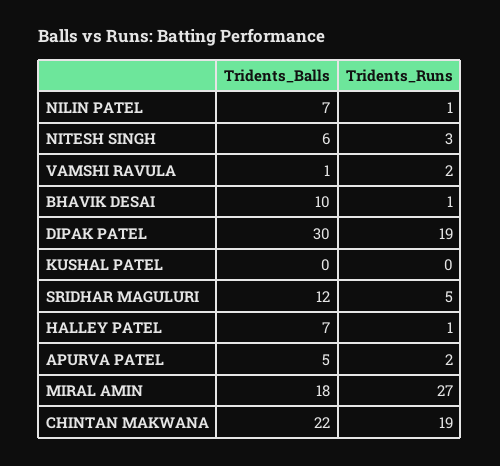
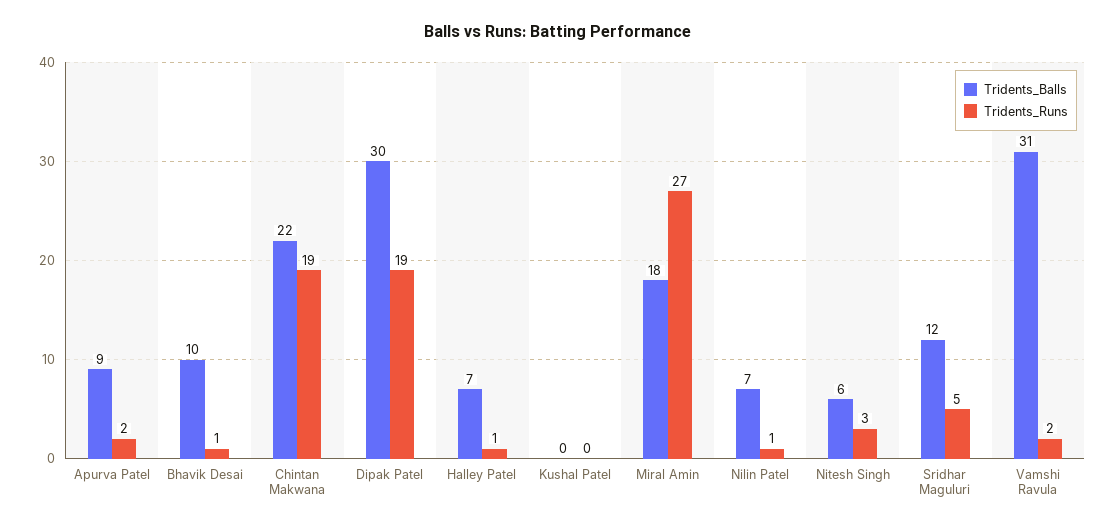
  {
    "Tridents_Balls": {
      "NILIN PATEL": 7,
      "NITESH SINGH": 6,
-     "VAMSHI RAVULA": 1,
+     "VAMSHI RAVULA": 31,
      "BHAVIK DESAI": 10,
      "DIPAK PATEL": 30,
      "KUSHAL PATEL": 0,
      "SRIDHAR MAGULURI": 12,
      "HALLEY PATEL": 7,
-     "APURVA PATEL": 5,
+     "APURVA PATEL": 9,
      "MIRAL AMIN": 18,
      "CHINTAN MAKWANA": 22
    },
    "Tridents_Runs": {
      "NILIN PATEL": 1,
      "NITESH SINGH": 3,
      "VAMSHI RAVULA": 2,
      "BHAVIK DESAI": 1,
      "DIPAK PATEL": 19,
      "KUSHAL PATEL": 0,
      "SRIDHAR MAGULURI": 5,
      "HALLEY PATEL": 1,
      "APURVA PATEL": 2,
      "MIRAL AMIN": 27,
      "CHINTAN MAKWANA": 19
    }
  }

